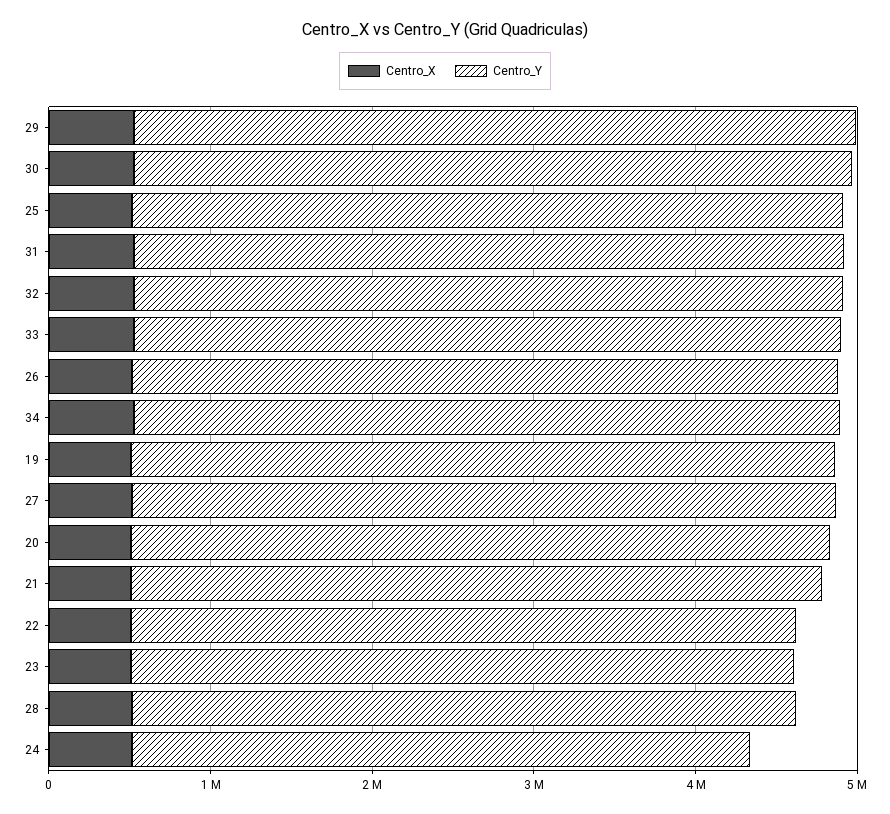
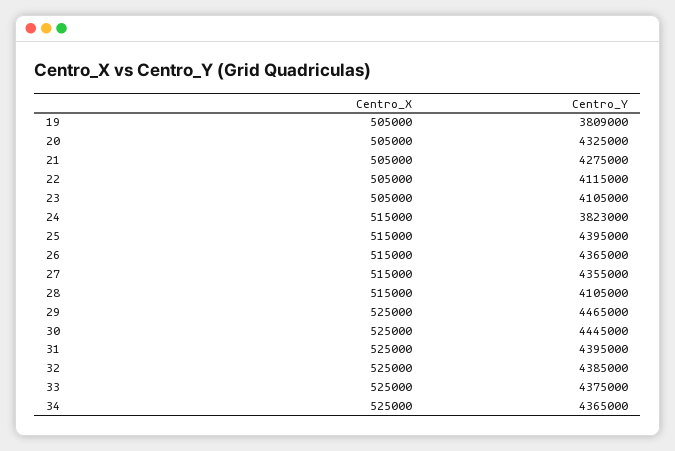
  {
    "Centro_X": {
      "29": 525000,
      "30": 525000,
      "25": 515000,
      "31": 525000,
      "32": 525000,
      "33": 525000,
      "26": 515000,
      "34": 525000,
      "19": 505000,
      "27": 515000,
      "20": 505000,
      "21": 505000,
      "22": 505000,
      "23": 505000,
      "28": 515000,
      "24": 515000
    },
    "Centro_Y": {
      "29": 4465000,
      "30": 4445000,
      "25": 4395000,
      "31": 4395000,
      "32": 4385000,
      "33": 4375000,
      "26": 4365000,
      "34": 4365000,
-     "19": 4400000,
+     "19": 3809000,
      "27": 4355000,
      "20": 4325000,
      "21": 4275000,
      "22": 4115000,
      "23": 4105000,
      "28": 4105000,
      "24": 3823000
    }
  }

